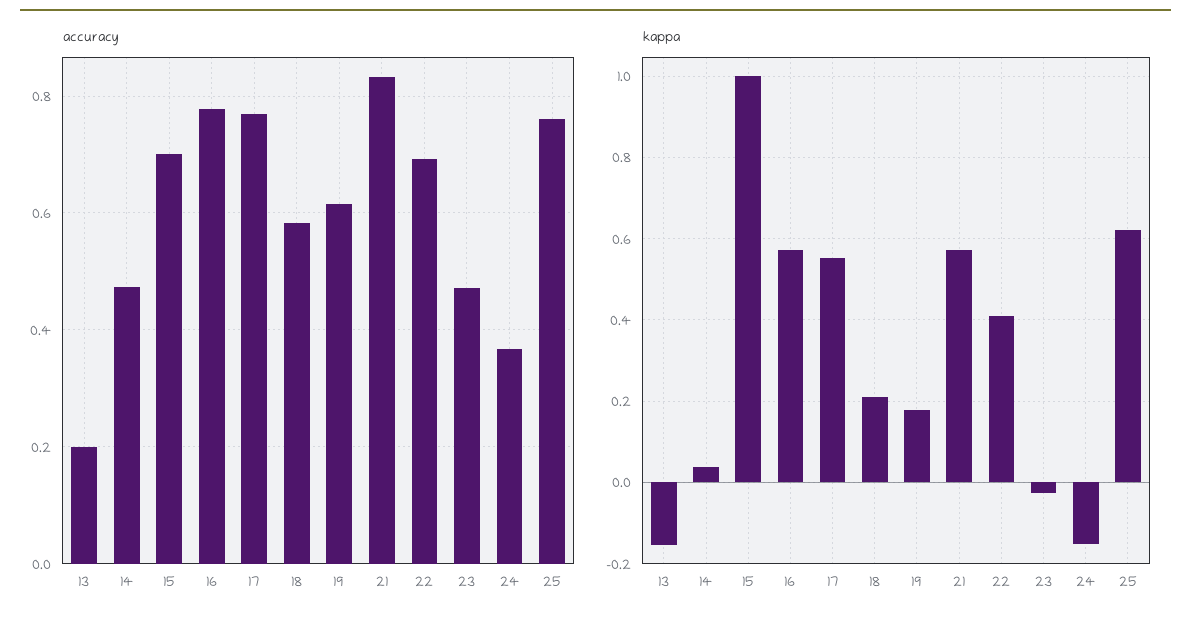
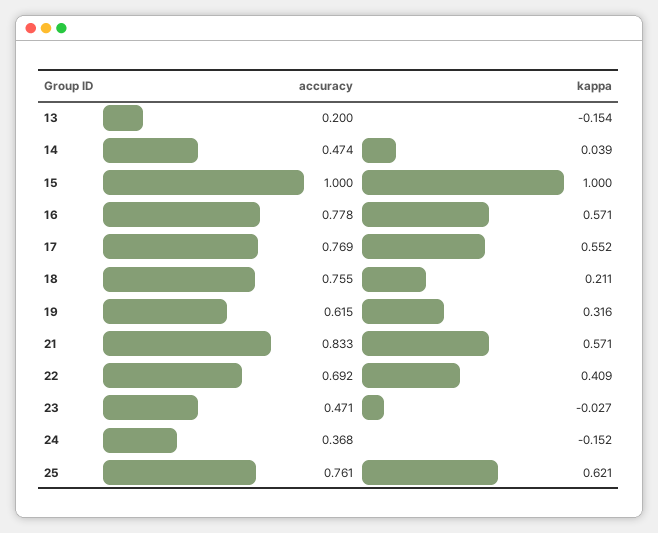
  {
    "accuracy": {
      "13": 0.2,
      "14": 0.474,
-     "15": 0.7,
+     "15": 1,
      "16": 0.778,
      "17": 0.769,
-     "18": 0.58,
+     "18": 0.755,
      "19": 0.615,
      "21": 0.833,
      "22": 0.692,
      "23": 0.471,
      "24": 0.368,
      "25": 0.761
    },
    "kappa": {
      "13": -0.154,
      "14": 0.039,
      "15": 1,
      "16": 0.571,
      "17": 0.552,
      "18": 0.211,
-     "19": 0.18,
+     "19": 0.316,
      "21": 0.571,
      "22": 0.409,
      "23": -0.027,
      "24": -0.152,
      "25": 0.621
    }
  }

